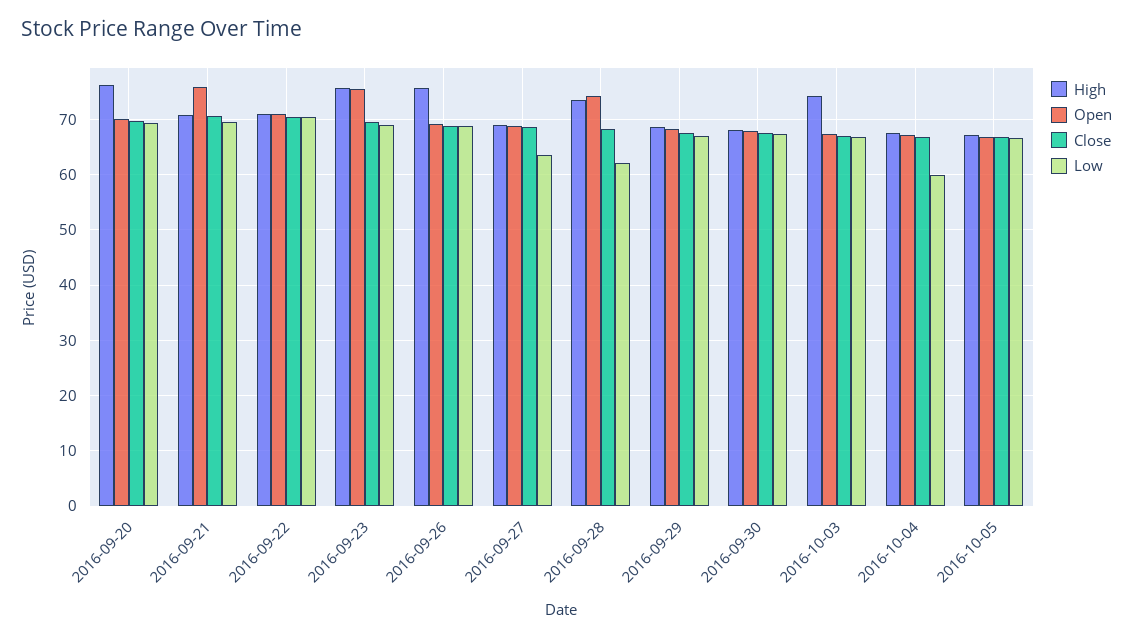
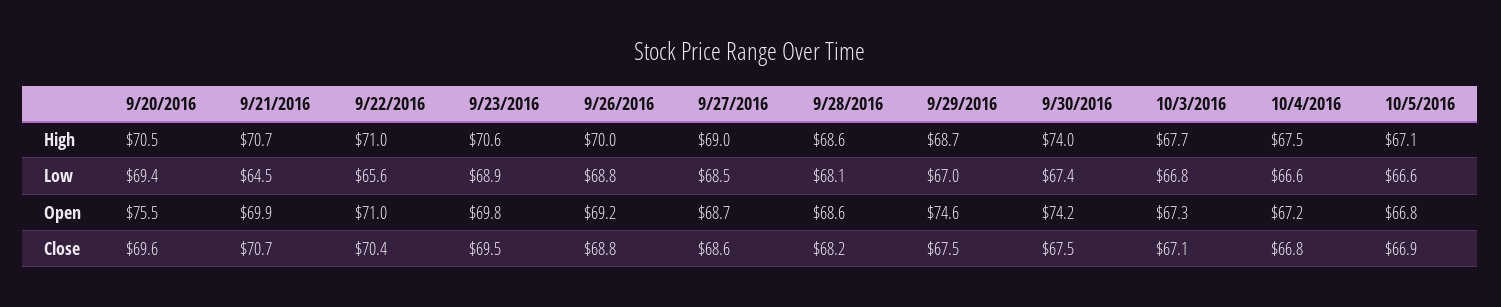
  {
    "High": {
-     "2016-09-20": 76,
+     "2016-09-20": 70.5,
      "2016-09-21": 70.7,
      "2016-09-22": 71,
-     "2016-09-23": 76,
+     "2016-09-23": 70.6,
-     "2016-09-26": 76,
+     "2016-09-26": 70,
      "2016-09-27": 69,
-     "2016-09-28": 74,
+     "2016-09-28": 68.6,
      "2016-09-29": 68.7,
-     "2016-09-30": 68,
+     "2016-09-30": 74,
-     "2016-10-03": 74,
+     "2016-10-03": 67.7,
      "2016-10-04": 67.5,
      "2016-10-05": 67.1
    },
    "Open": {
-     "2016-09-20": 70,
+     "2016-09-20": 75.5,
-     "2016-09-21": 76,
+     "2016-09-21": 69.9,
      "2016-09-22": 71,
-     "2016-09-23": 76,
+     "2016-09-23": 69.8,
      "2016-09-26": 69.2,
      "2016-09-27": 68.7,
-     "2016-09-28": 74,
+     "2016-09-28": 68.6,
-     "2016-09-29": 68,
+     "2016-09-29": 74.6,
-     "2016-09-30": 68,
+     "2016-09-30": 74.2,
      "2016-10-03": 67.3,
      "2016-10-04": 67.2,
      "2016-10-05": 66.8
    },
    "Close": {
      "2016-09-20": 69.6,
      "2016-09-21": 70.7,
      "2016-09-22": 70.4,
      "2016-09-23": 69.5,
      "2016-09-26": 68.8,
      "2016-09-27": 68.6,
      "2016-09-28": 68.2,
      "2016-09-29": 67.5,
      "2016-09-30": 67.5,
      "2016-10-03": 67.1,
      "2016-10-04": 66.8,
      "2016-10-05": 66.9
    },
    "Low": {
      "2016-09-20": 69.4,
-     "2016-09-21": 70,
+     "2016-09-21": 64.5,
-     "2016-09-22": 70,
+     "2016-09-22": 65.6,
      "2016-09-23": 68.9,
      "2016-09-26": 68.8,
-     "2016-09-27": 64,
+     "2016-09-27": 68.5,
-     "2016-09-28": 62,
+     "2016-09-28": 68.1,
      "2016-09-29": 67,
      "2016-09-30": 67.4,
      "2016-10-03": 66.8,
-     "2016-10-04": 60,
+     "2016-10-04": 66.6,
      "2016-10-05": 66.6
    }
  }

